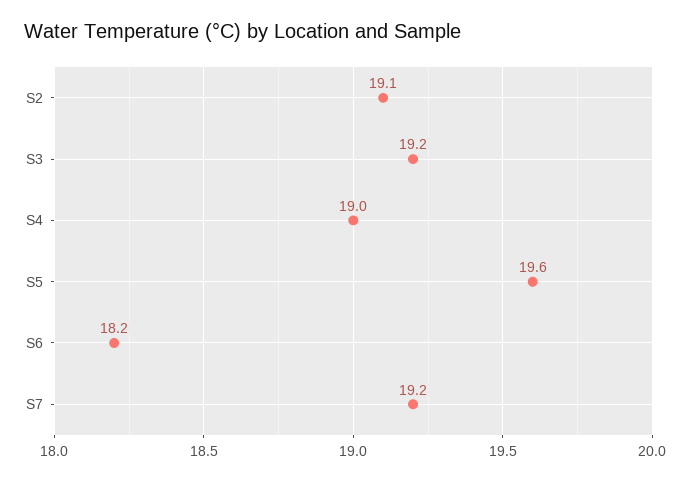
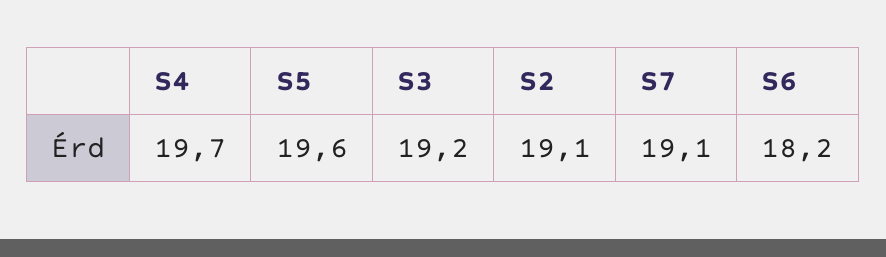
  {
    "S2": 19.1,
    "S3": 19.2,
-   "S4": 19,
+   "S4": 19.7,
    "S5": 19.6,
    "S6": 18.2,
-   "S7": 19.2
+   "S7": 19.1
  }

